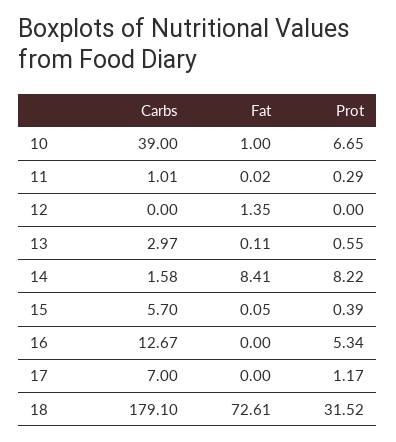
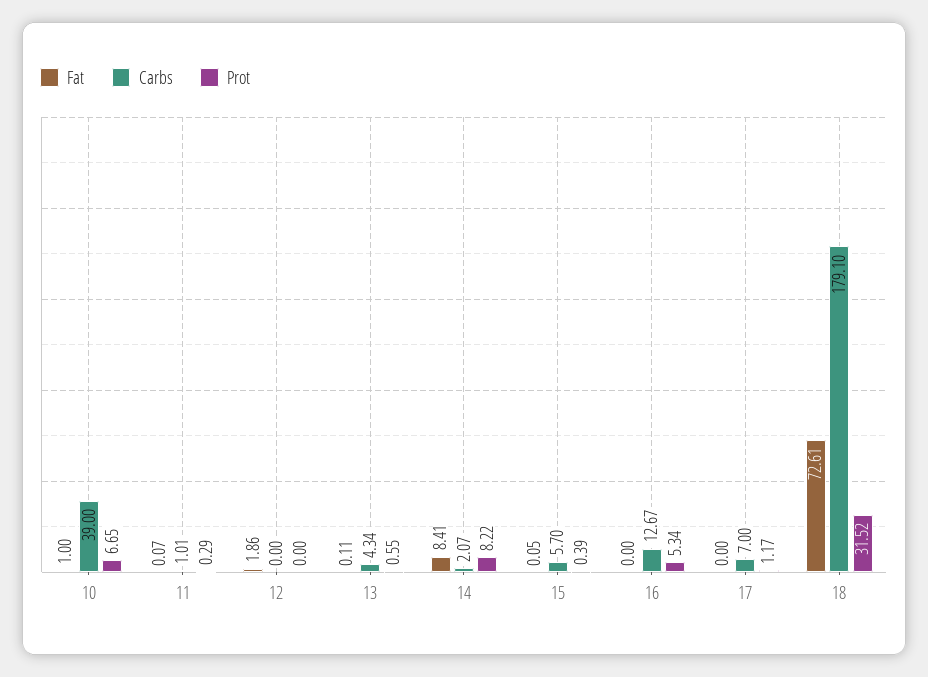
  {
    "Carbs": {
      "10": 39,
      "11": 1.01,
      "12": 0,
-     "13": 2.97,
+     "13": 4.34,
-     "14": 1.58,
+     "14": 2.07,
      "15": 5.7,
      "16": 12.67,
      "17": 7,
      "18": 179.1
    },
    "Fat": {
      "10": 1,
-     "11": 0.02,
+     "11": 0.07,
-     "12": 1.35,
+     "12": 1.86,
      "13": 0.11,
      "14": 8.41,
      "15": 0.05,
      "16": 0,
      "17": 0,
      "18": 72.61
    },
    "Prot": {
      "10": 6.65,
      "11": 0.29,
      "12": 0,
      "13": 0.55,
      "14": 8.22,
      "15": 0.39,
      "16": 5.34,
      "17": 1.17,
      "18": 31.52
    }
  }

